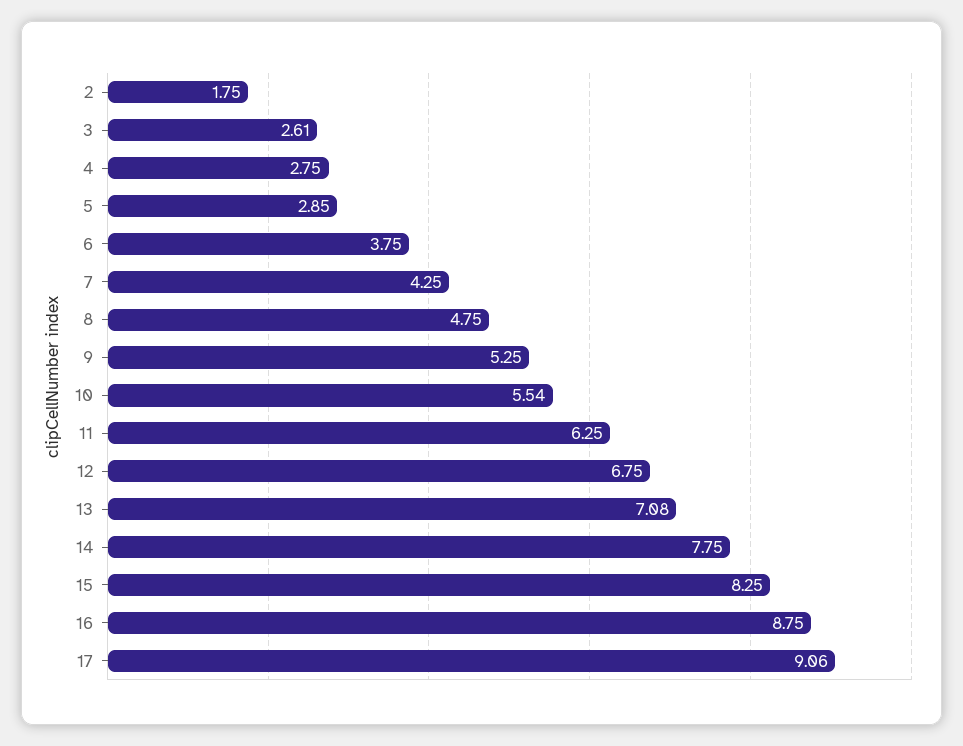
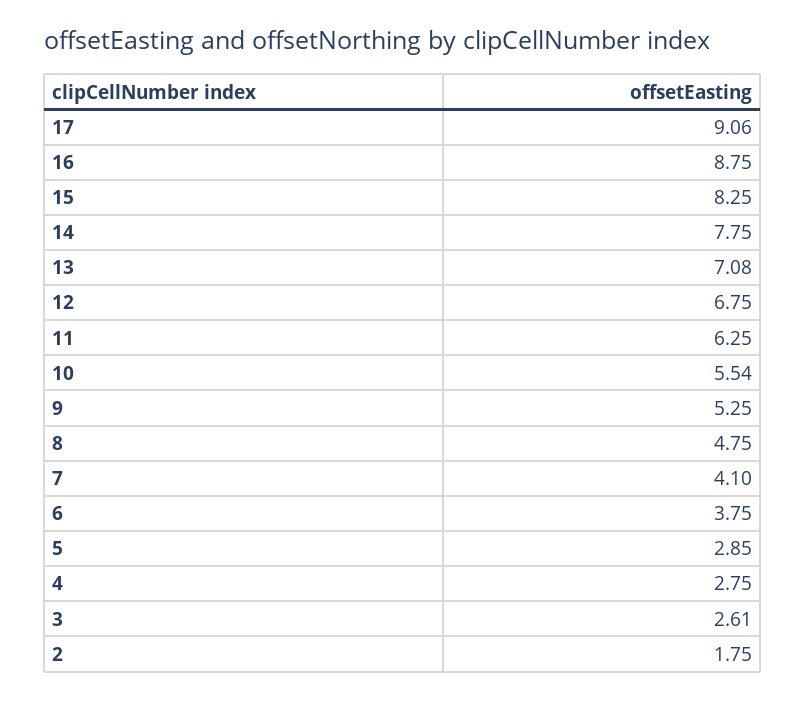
  {
    "2": 1.75,
    "3": 2.61,
    "4": 2.75,
    "5": 2.85,
    "6": 3.75,
-   "7": 4.25,
+   "7": 4.1,
    "8": 4.75,
    "9": 5.25,
    "10": 5.54,
    "11": 6.25,
    "12": 6.75,
    "13": 7.08,
    "14": 7.75,
    "15": 8.25,
    "16": 8.75,
    "17": 9.06
  }

